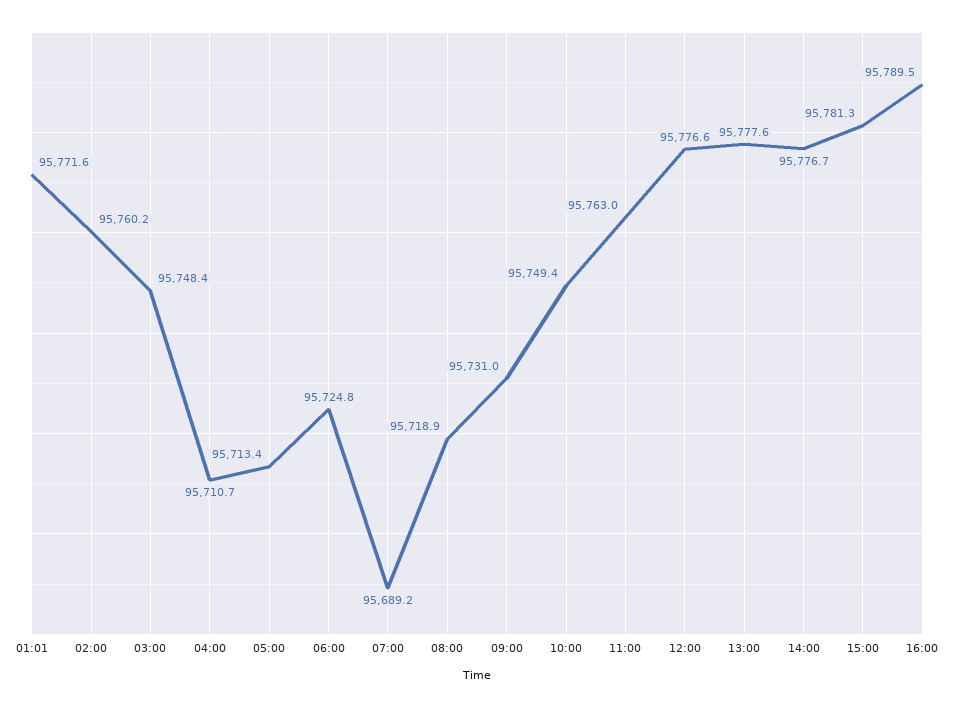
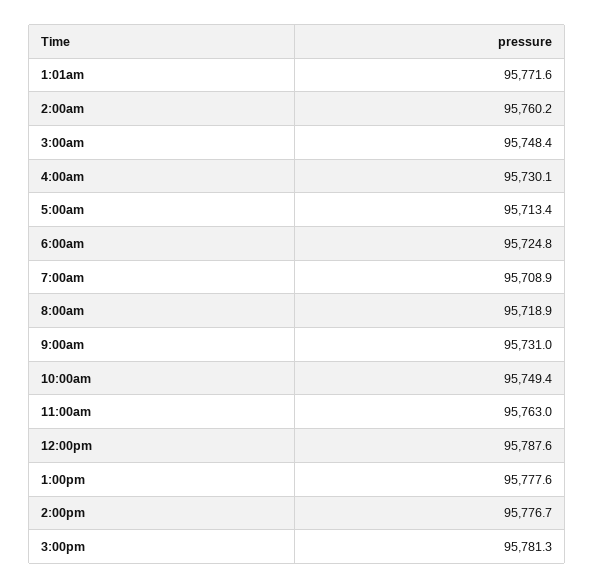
  {
    "01:01": 95771.6,
    "02:00": 95760.2,
    "03:00": 95748.4,
-   "04:00": 95710.7,
+   "04:00": 95730.1,
    "05:00": 95713.4,
    "06:00": 95724.8,
-   "07:00": 95689.2,
+   "07:00": 95708.9,
    "08:00": 95718.9,
    "09:00": 95731,
    "10:00": 95749.4,
    "11:00": 95763,
-   "12:00": 95776.6,
+   "12:00": 95787.6,
    "13:00": 95777.6,
    "14:00": 95776.7,
-   "15:00": 95781.3,
+   "15:00": 95781.3
-   "16:00": 95789.5
  }

